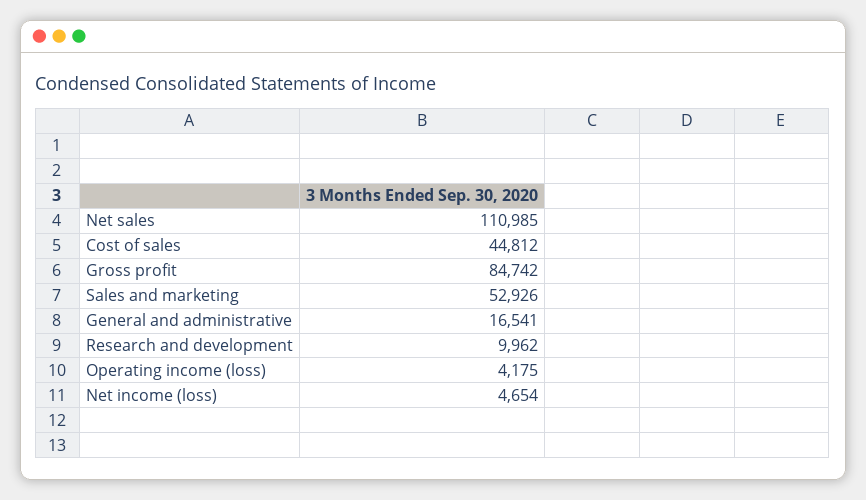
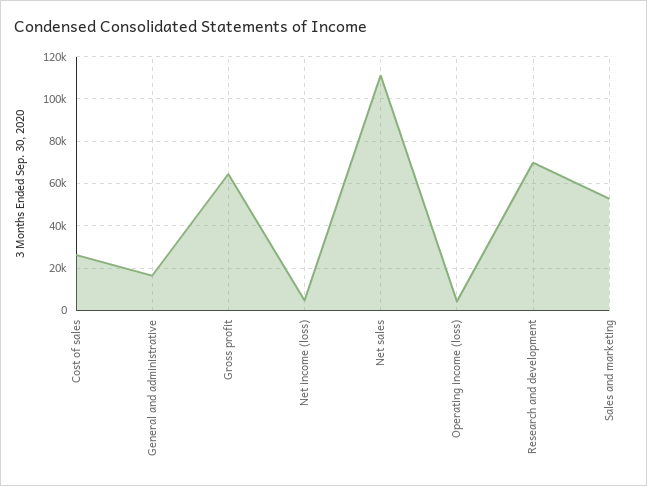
  {
    "Net sales": 110985,
-   "Cost of sales": 44812,
+   "Cost of sales": 25000,
-   "Gross profit": 84742,
+   "Gross profit": 65000,
    "Sales and marketing": 52926,
    "General and administrative": 16541,
-   "Research and development": 9962,
+   "Research and development": 70000,
    "Operating income (loss)": 4175,
    "Net income (loss)": 4654
  }

